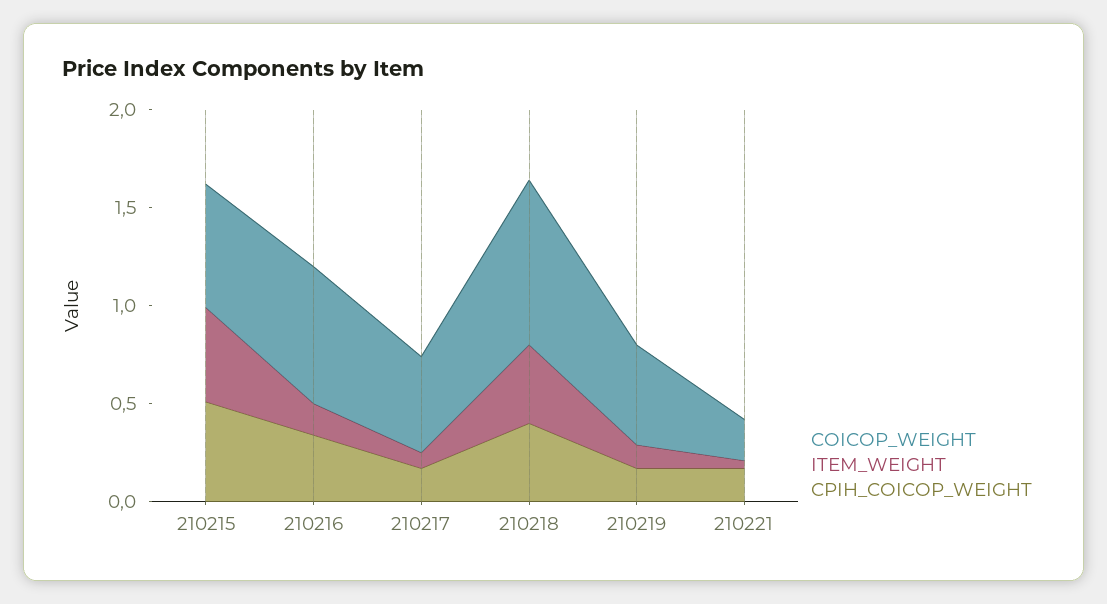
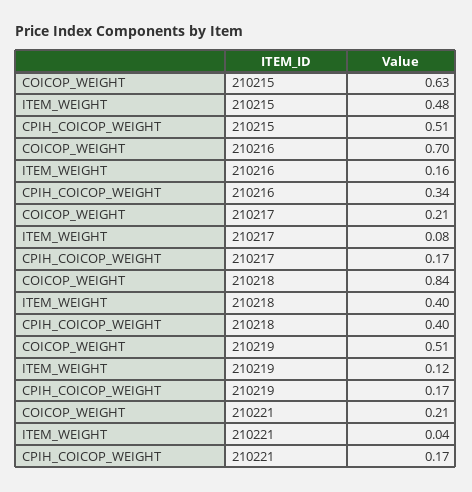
  {
    "COICOP_WEIGHT": {
      "210215": 0.63,
      "210216": 0.7,
-     "210217": 0.5,
+     "210217": 0.21,
      "210218": 0.84,
      "210219": 0.51,
      "210221": 0.21
    },
    "ITEM_WEIGHT": {
      "210215": 0.48,
      "210216": 0.16,
      "210217": 0.08,
      "210218": 0.4,
      "210219": 0.12,
      "210221": 0.04
    },
    "CPIH_COICOP_WEIGHT": {
      "210215": 0.51,
      "210216": 0.34,
      "210217": 0.17,
      "210218": 0.4,
      "210219": 0.17,
      "210221": 0.17
    }
  }

